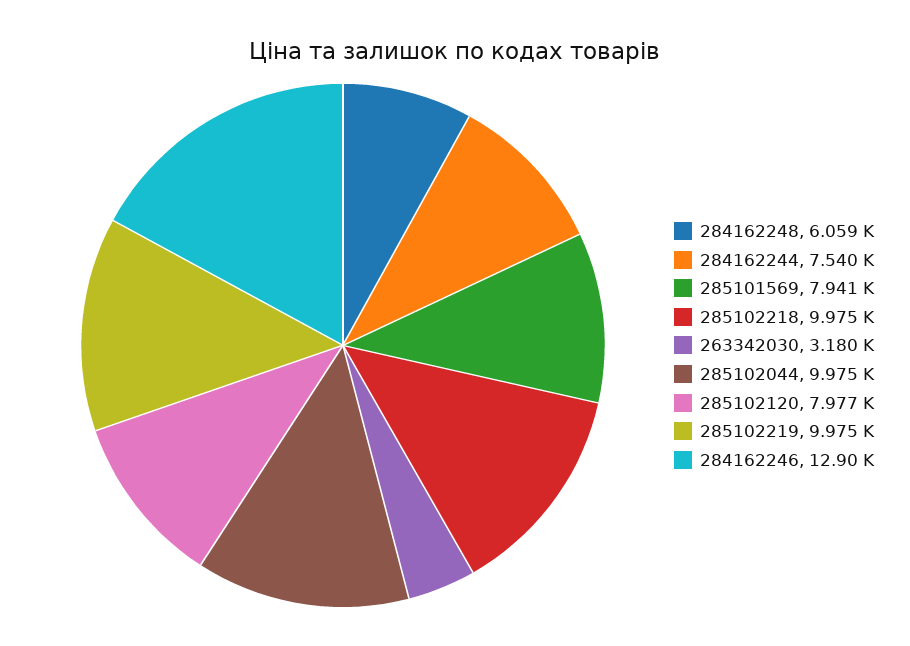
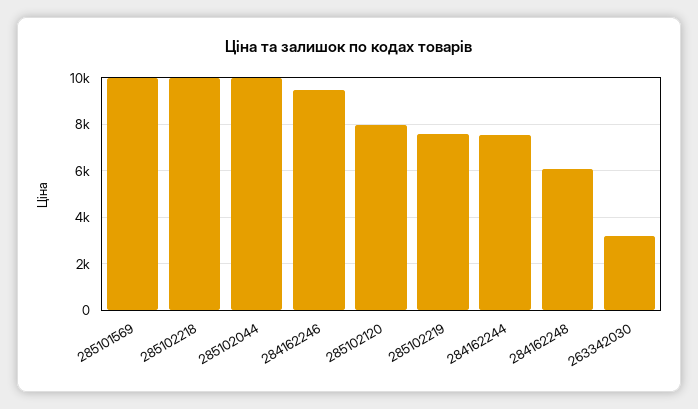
  {
    "284162248": 6059,
    "284162244": 7540,
-   "285101569": 7941,
+   "285101569": 10000,
    "285102218": 9975,
    "263342030": 3180,
    "285102044": 9975,
    "285102120": 7977,
-   "285102219": 9975,
+   "285102219": 7500,
-   "284162246": 12900
+   "284162246": 9500
  }

